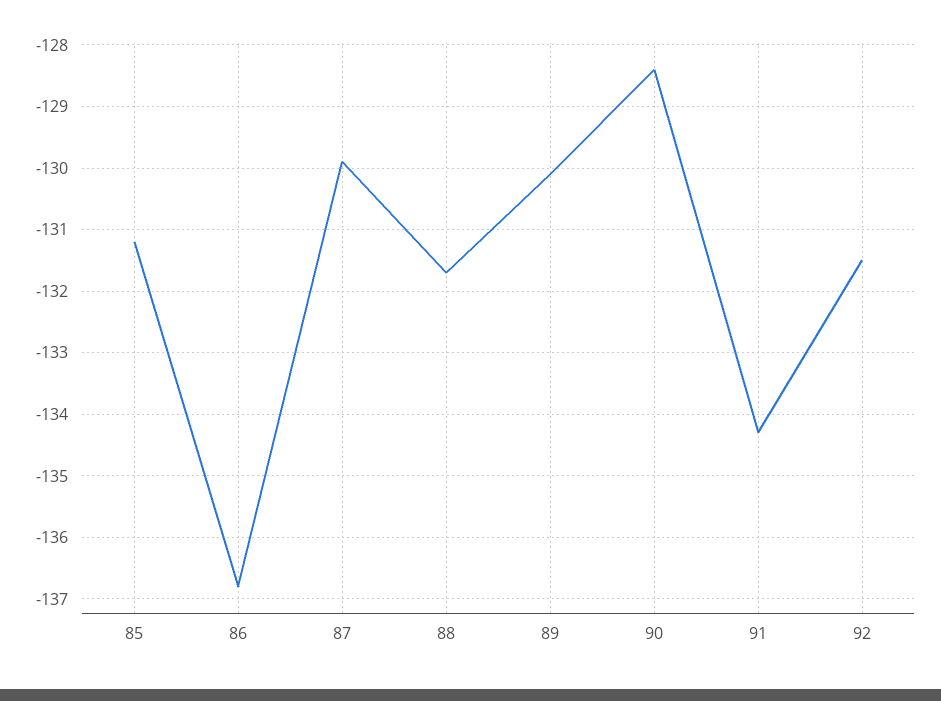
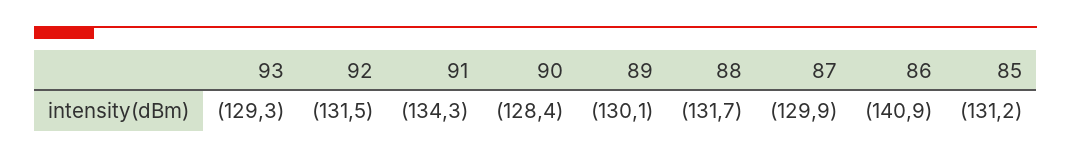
  {
    "85": -131.2,
-   "86": -136.8,
+   "86": -140.9,
    "87": -129.9,
    "88": -131.7,
    "89": -130.1,
    "90": -128.4,
    "91": -134.3,
-   "92": -131.5
+   "92": -131.5,
+   "93": -129.3
  }

